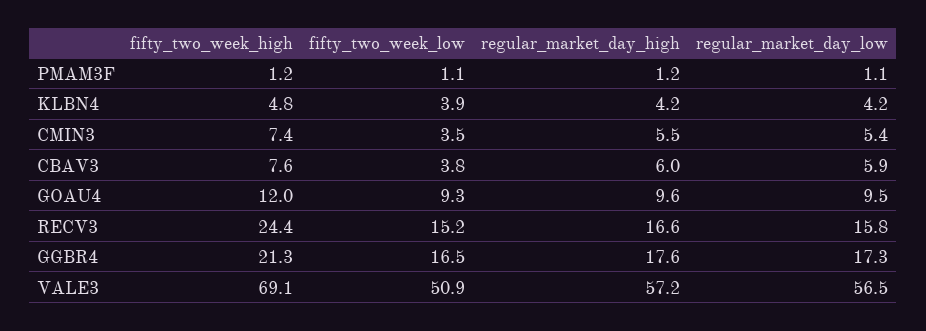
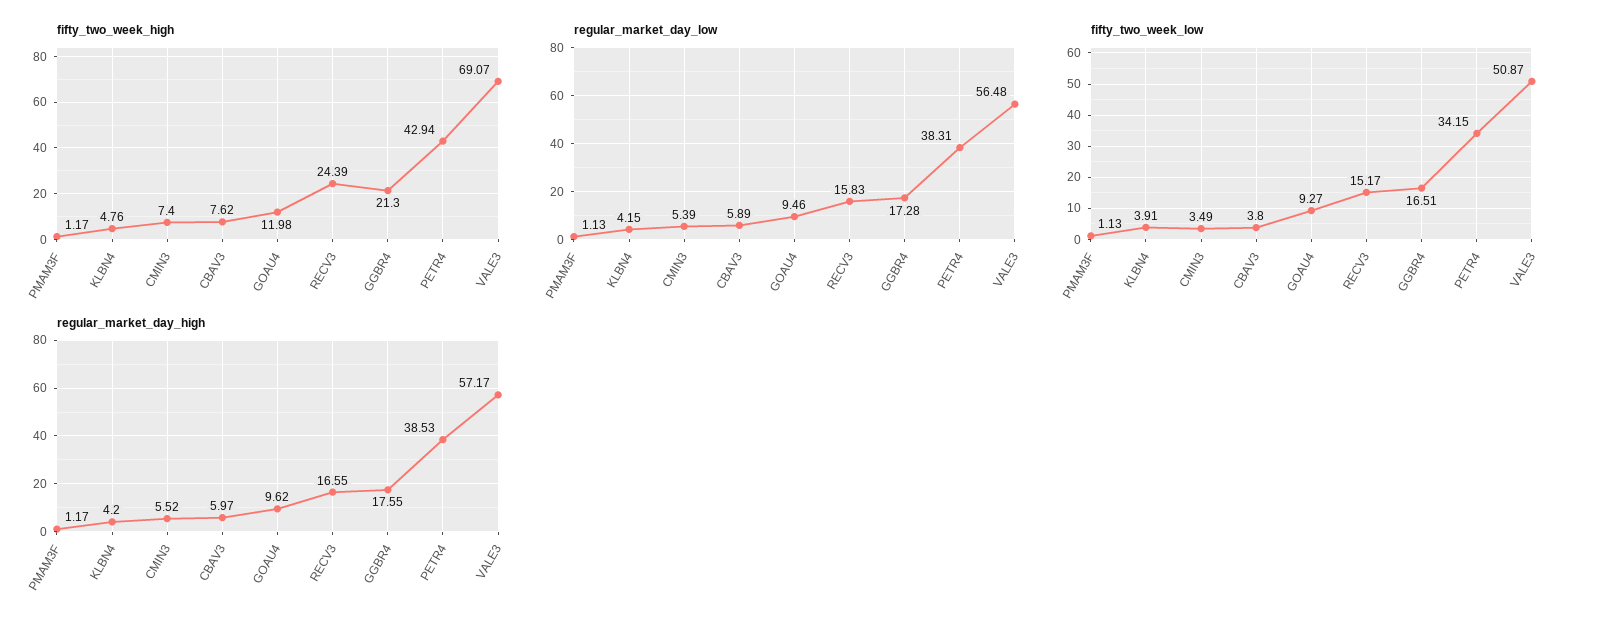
  {
    "fifty_two_week_high": {
      "PMAM3F": 1.17,
      "KLBN4": 4.76,
      "CMIN3": 7.4,
      "CBAV3": 7.62,
      "GOAU4": 11.98,
      "RECV3": 24.39,
      "GGBR4": 21.3,
-     "VALE3": 69.07
+     "VALE3": 69.07,
+     "PETR4": 42.94
    },
    "fifty_two_week_low": {
      "PMAM3F": 1.13,
      "KLBN4": 3.91,
      "CMIN3": 3.49,
      "CBAV3": 3.8,
      "GOAU4": 9.27,
      "RECV3": 15.17,
      "GGBR4": 16.51,
-     "VALE3": 50.87
+     "VALE3": 50.87,
+     "PETR4": 34.15
    },
    "regular_market_day_high": {
      "PMAM3F": 1.17,
      "KLBN4": 4.2,
      "CMIN3": 5.52,
      "CBAV3": 5.97,
      "GOAU4": 9.62,
      "RECV3": 16.55,
      "GGBR4": 17.55,
-     "VALE3": 57.17
+     "VALE3": 57.17,
+     "PETR4": 38.53
    },
    "regular_market_day_low": {
      "PMAM3F": 1.13,
      "KLBN4": 4.15,
      "CMIN3": 5.39,
      "CBAV3": 5.89,
      "GOAU4": 9.46,
      "RECV3": 15.83,
      "GGBR4": 17.28,
-     "VALE3": 56.48
+     "VALE3": 56.48,
+     "PETR4": 38.31
    }
  }

